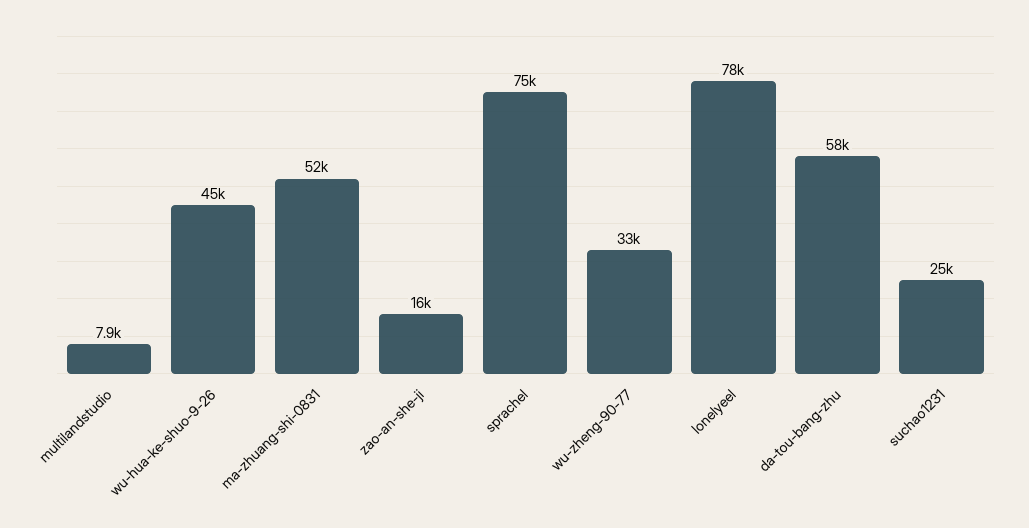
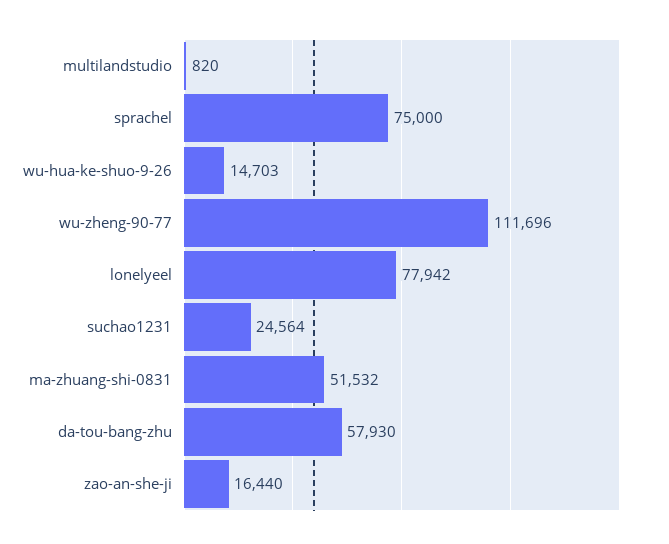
  {
-   "multilandstudio": 7900,
+   "multilandstudio": 820,
-   "wu-hua-ke-shuo-9-26": 45000,
+   "wu-hua-ke-shuo-9-26": 14703,
    "ma-zhuang-shi-0831": 51532,
    "zao-an-she-ji": 16440,
    "sprachel": 75000,
-   "wu-zheng-90-77": 33000,
+   "wu-zheng-90-77": 111696,
    "lonelyeel": 77942,
    "da-tou-bang-zhu": 57930,
    "suchao1231": 24564
  }

